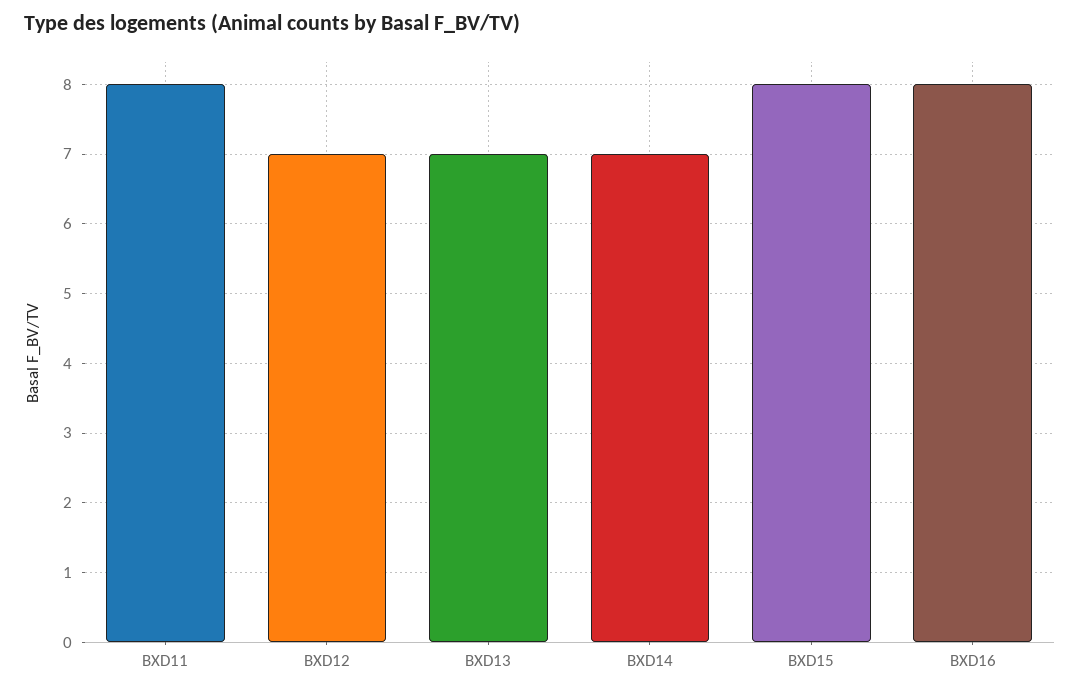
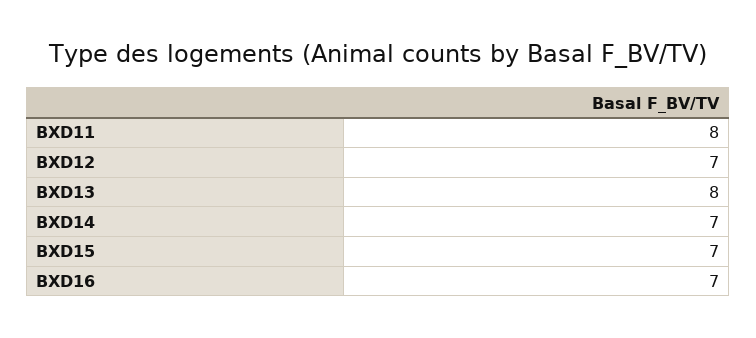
  {
    "BXD11": 8,
    "BXD12": 7,
-   "BXD13": 7,
+   "BXD13": 8,
    "BXD14": 7,
-   "BXD15": 8,
+   "BXD15": 7,
-   "BXD16": 8
+   "BXD16": 7
  }

